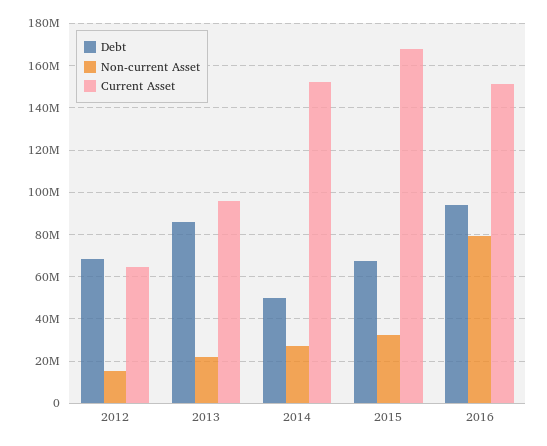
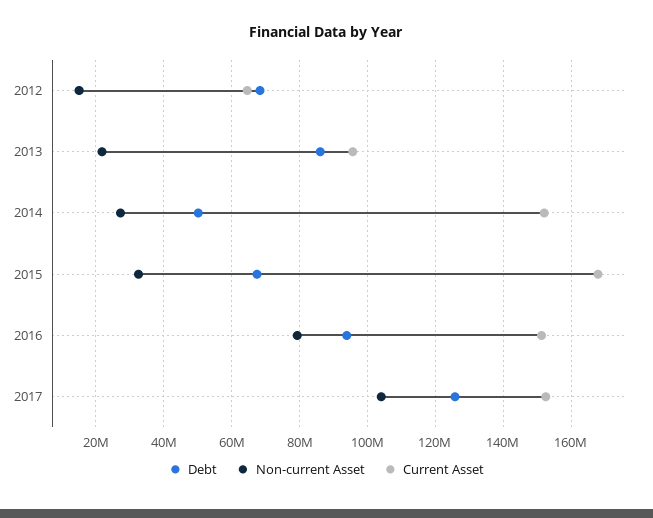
  {
    "Debt": {
      "2012": 68000000,
      "2013": 86000000,
      "2014": 50000000,
      "2015": 68000000,
-     "2016": 94000000
+     "2016": 94000000,
+     "2017": 126000000
    },
    "Non-current Asset": {
      "2012": 16000000,
      "2013": 22000000,
      "2014": 28000000,
      "2015": 32000000,
-     "2016": 80000000
+     "2016": 80000000,
+     "2017": 104000000
    },
    "Current Asset": {
      "2012": 64000000,
      "2013": 96000000,
      "2014": 152000000,
      "2015": 168000000,
-     "2016": 152000000
+     "2016": 152000000,
+     "2017": 152000000
    }
  }

